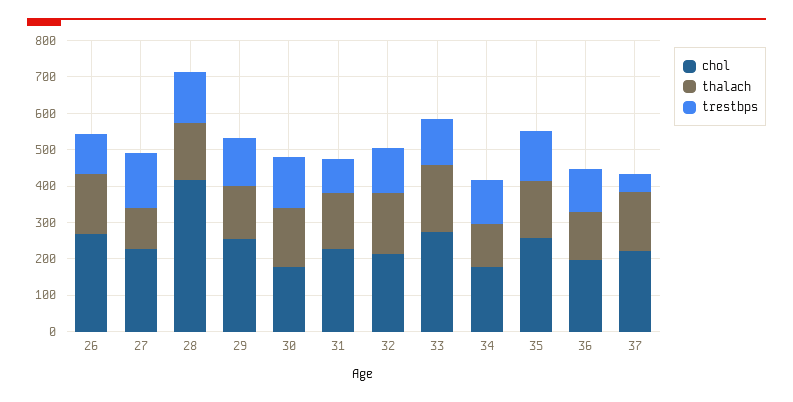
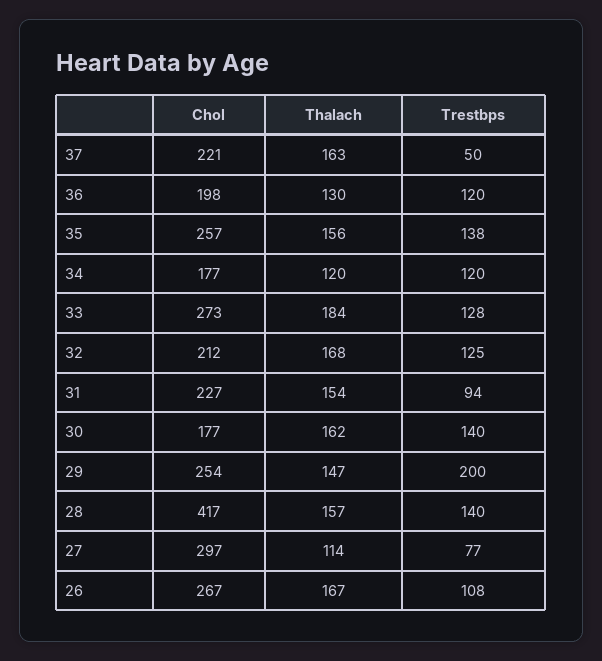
  {
    "chol": {
      "26": 267,
-     "27": 225,
+     "27": 297,
      "28": 417,
      "29": 254,
      "30": 177,
      "31": 227,
      "32": 212,
      "33": 273,
      "34": 177,
      "35": 257,
      "36": 198,
      "37": 221
    },
    "thalach": {
      "26": 167,
      "27": 114,
      "28": 157,
      "29": 147,
      "30": 162,
      "31": 154,
      "32": 168,
      "33": 184,
      "34": 120,
      "35": 156,
      "36": 130,
      "37": 163
    },
    "trestbps": {
      "26": 108,
-     "27": 150,
+     "27": 77,
      "28": 140,
-     "29": 125,
+     "29": 200,
      "30": 140,
      "31": 94,
      "32": 125,
      "33": 128,
      "34": 120,
      "35": 138,
      "36": 120,
      "37": 50
    }
  }

